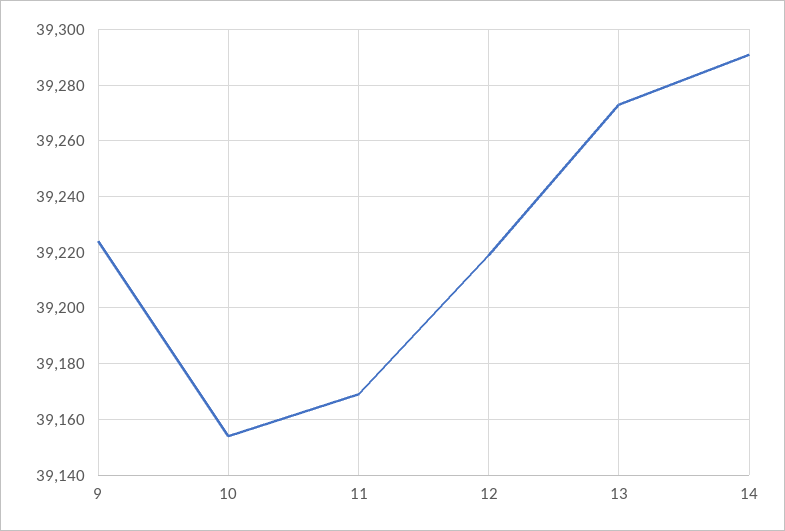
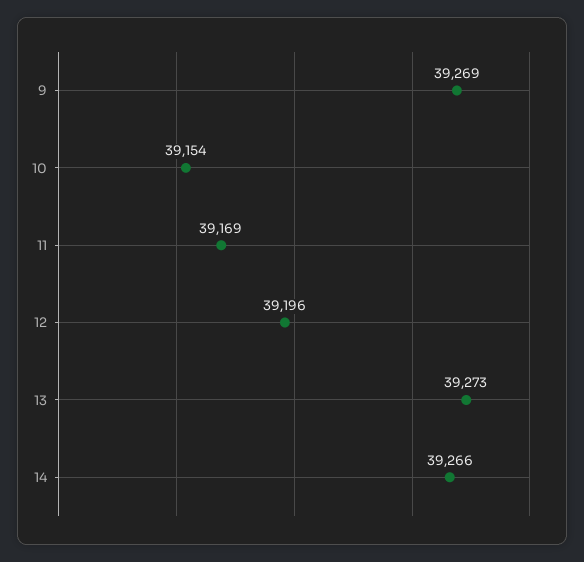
  {
-   "9": 39225,
+   "9": 39269,
    "10": 39154,
    "11": 39169,
-   "12": 39220,
+   "12": 39196,
    "13": 39273,
-   "14": 39290
+   "14": 39266
  }

